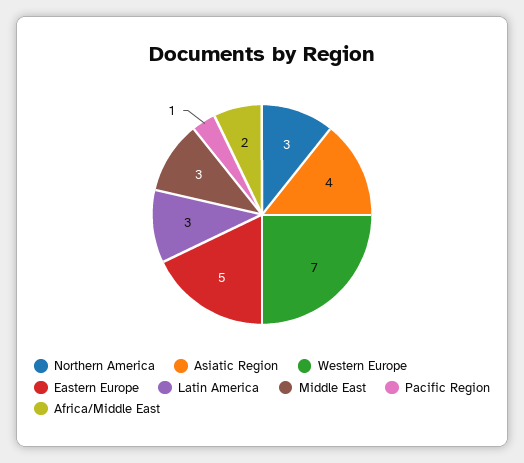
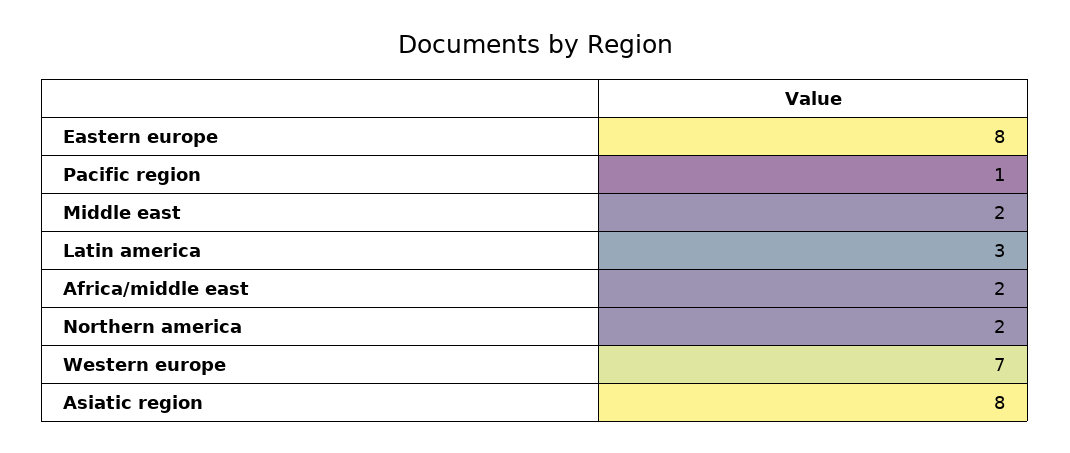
  {
-   "Northern America": 3,
+   "Northern America": 2,
-   "Asiatic Region": 4,
+   "Asiatic Region": 8,
    "Western Europe": 7,
-   "Eastern Europe": 5,
+   "Eastern Europe": 8,
    "Latin America": 3,
-   "Middle East": 3,
+   "Middle East": 2,
    "Pacific Region": 1,
    "Africa/Middle East": 2
  }

